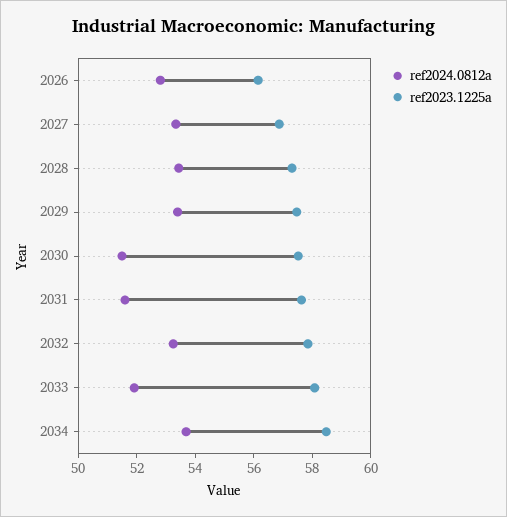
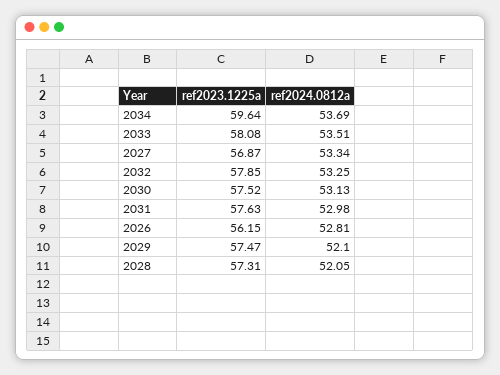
  {
    "ref2024.0812a": {
      "2026": 52.81,
      "2027": 53.34,
-     "2028": 53.5,
+     "2028": 52.05,
-     "2029": 53.5,
+     "2029": 52.1,
-     "2030": 51.5,
+     "2030": 53.13,
-     "2031": 51.5,
+     "2031": 52.98,
      "2032": 53.25,
-     "2033": 52,
+     "2033": 53.51,
      "2034": 53.69
    },
    "ref2023.1225a": {
      "2026": 56.15,
      "2027": 56.87,
      "2028": 57.31,
      "2029": 57.47,
      "2030": 57.52,
      "2031": 57.63,
      "2032": 57.85,
      "2033": 58.08,
-     "2034": 58.5
+     "2034": 59.64
    }
  }

